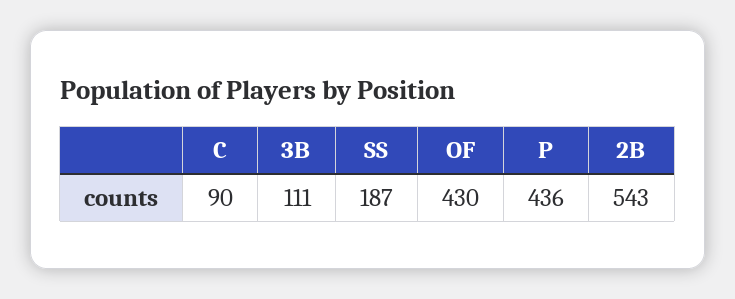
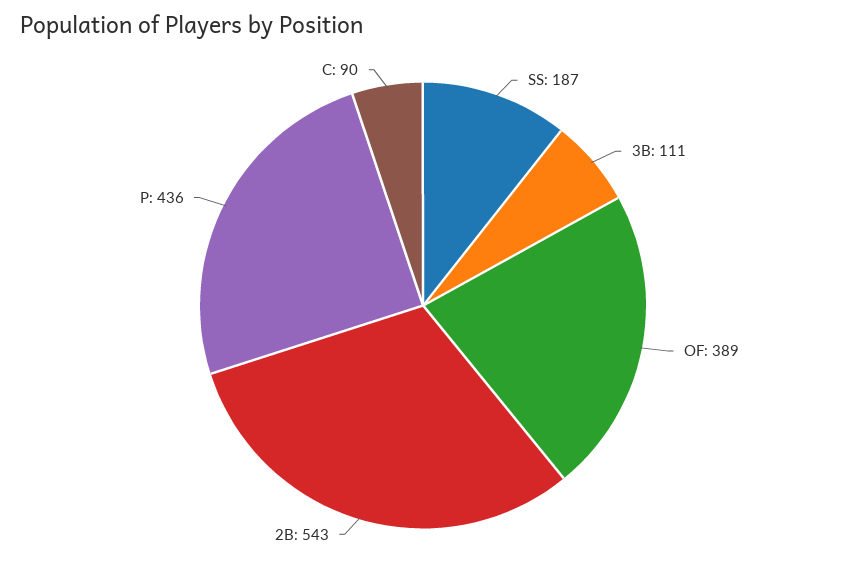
  {
    "C": 90,
    "3B": 111,
    "SS": 187,
-   "OF": 430,
+   "OF": 389,
    "P": 436,
    "2B": 543
  }

